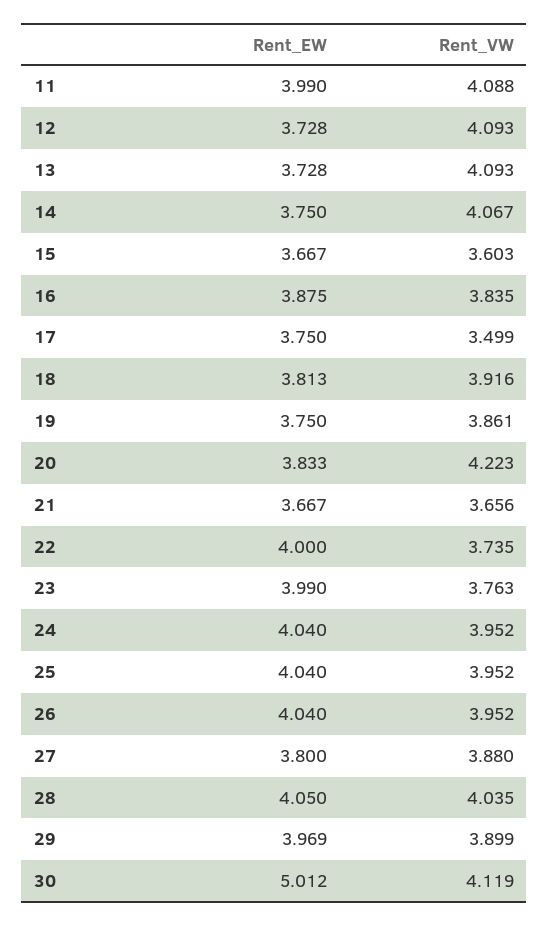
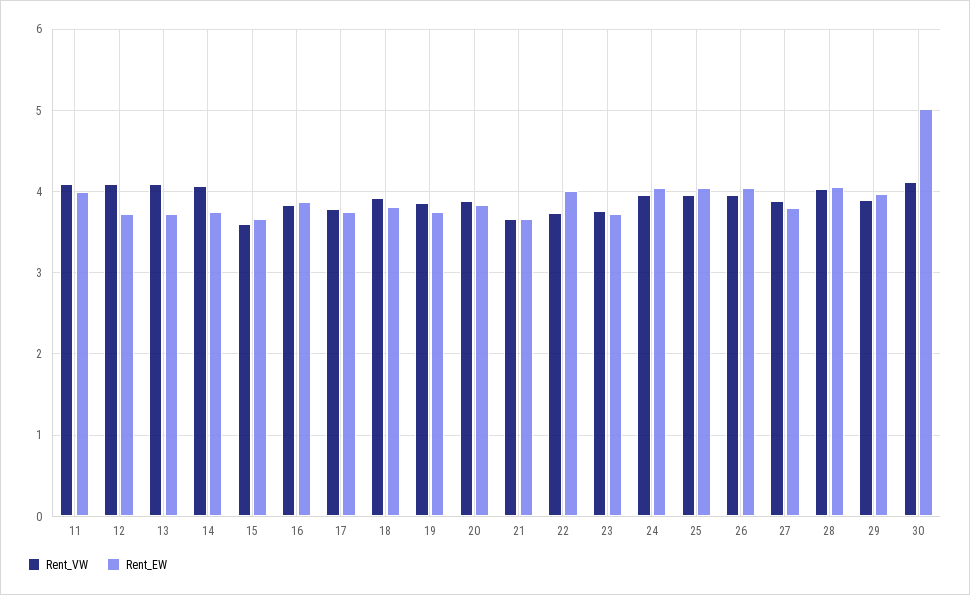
  {
    "Rent_EW": {
      "11": 3.99,
      "12": 3.728,
      "13": 3.728,
      "14": 3.75,
      "15": 3.667,
      "16": 3.875,
      "17": 3.75,
      "18": 3.813,
      "19": 3.75,
      "20": 3.833,
      "21": 3.667,
      "22": 4,
-     "23": 3.99,
+     "23": 3.7,
      "24": 4.04,
      "25": 4.04,
      "26": 4.04,
      "27": 3.8,
      "28": 4.05,
      "29": 3.969,
      "30": 5.012
    },
    "Rent_VW": {
      "11": 4.088,
      "12": 4.093,
      "13": 4.093,
      "14": 4.067,
      "15": 3.603,
      "16": 3.835,
-     "17": 3.499,
+     "17": 3.8,
      "18": 3.916,
      "19": 3.861,
-     "20": 4.223,
+     "20": 3.9,
      "21": 3.656,
      "22": 3.735,
      "23": 3.763,
      "24": 3.952,
      "25": 3.952,
      "26": 3.952,
      "27": 3.88,
      "28": 4.035,
      "29": 3.899,
      "30": 4.119
    }
  }

